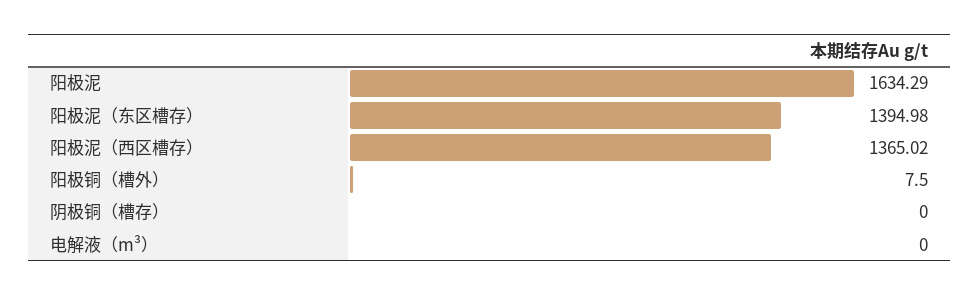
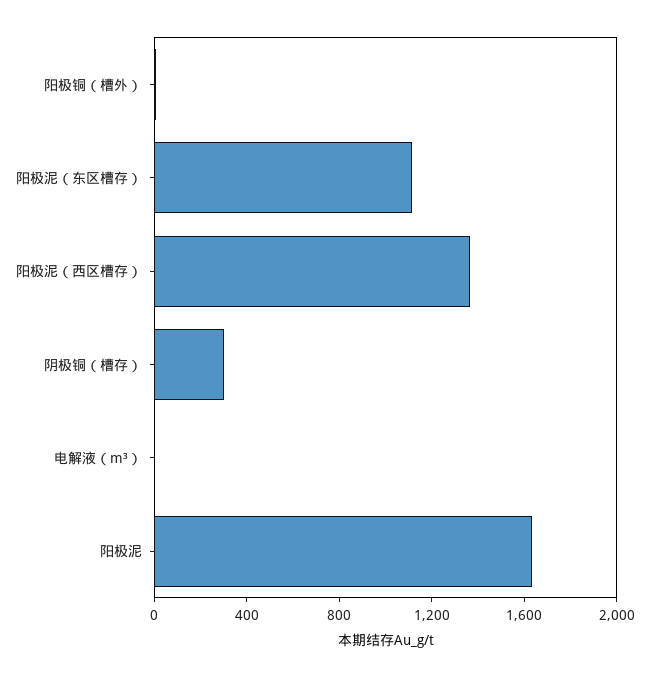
  {
    "阳极泥": 1634.29,
-   "阳极泥（东区槽存）": 1394.98,
+   "阳极泥（东区槽存）": 1100,
    "阳极泥（西区槽存）": 1365.02,
    "阳极铜（槽外）": 7.5,
-   "阴极铜（槽存）": 0,
+   "阴极铜（槽存）": 300,
    "电解液（m³）": 0
  }

